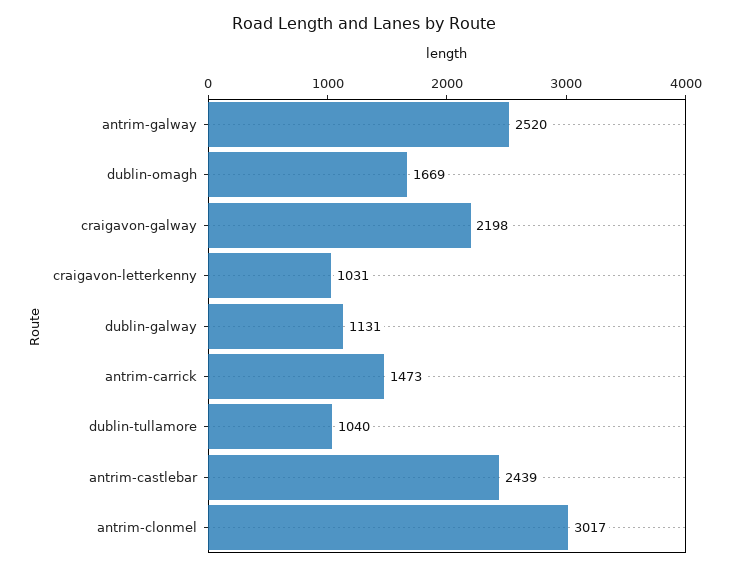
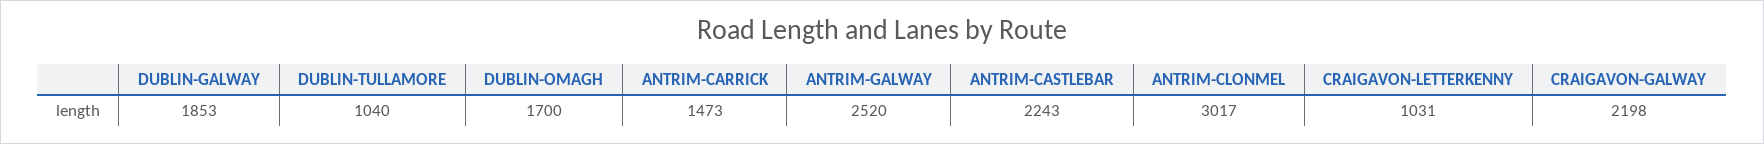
  {
    "antrim-galway": 2520,
-   "dublin-omagh": 1669,
+   "dublin-omagh": 1700,
    "craigavon-galway": 2198,
    "craigavon-letterkenny": 1031,
-   "dublin-galway": 1131,
+   "dublin-galway": 1853,
    "antrim-carrick": 1473,
    "dublin-tullamore": 1040,
-   "antrim-castlebar": 2439,
+   "antrim-castlebar": 2243,
    "antrim-clonmel": 3017
  }

